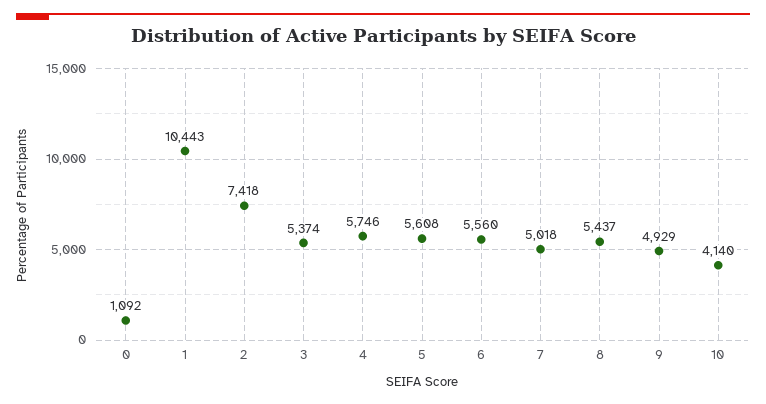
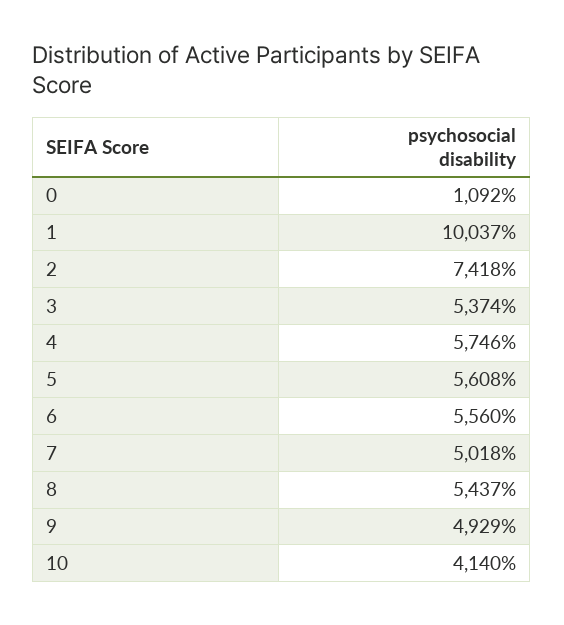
  {
    "0": 1092,
-   "1": 10443,
+   "1": 10037,
    "2": 7418,
    "3": 5374,
    "4": 5746,
    "5": 5608,
    "6": 5560,
    "7": 5018,
    "8": 5437,
    "9": 4929,
    "10": 4140
  }

